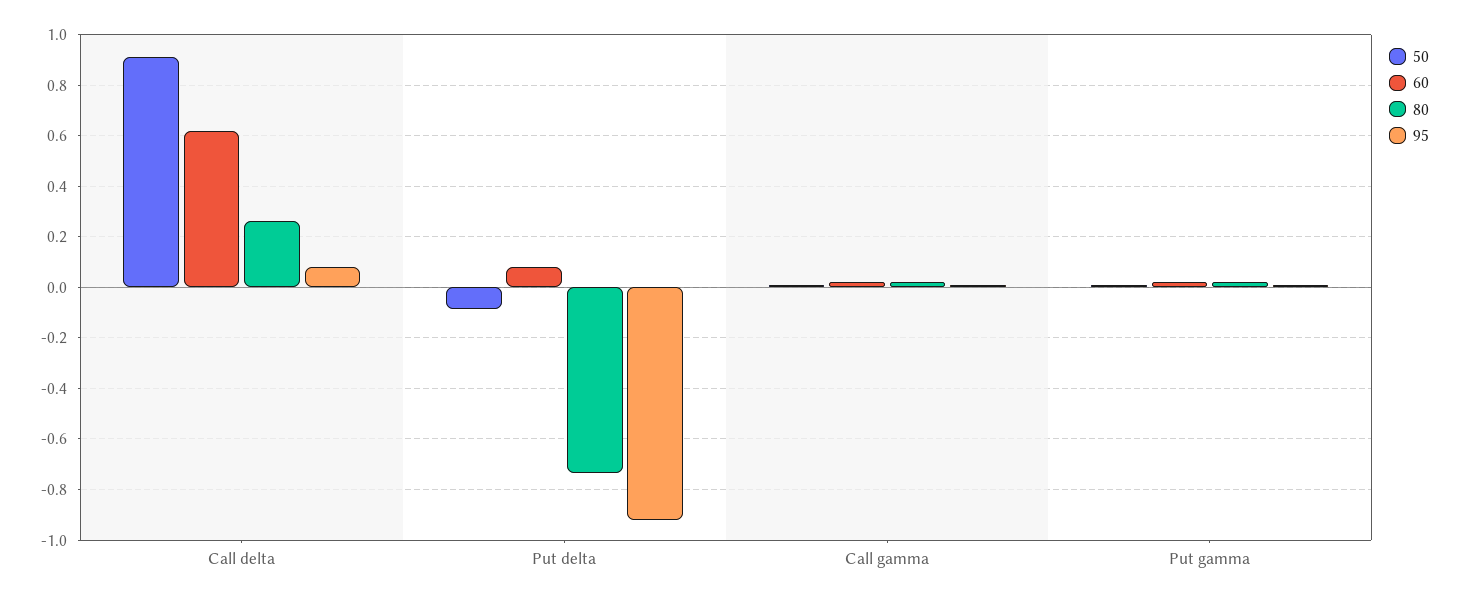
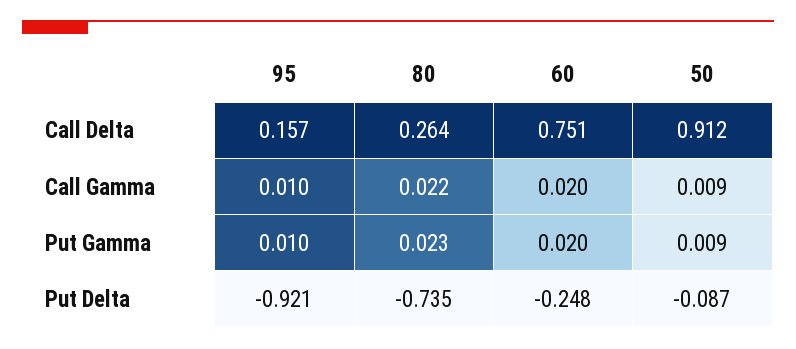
  {
    "50": {
      "Call delta": 0.912,
      "Put delta": -0.087,
      "Call gamma": 0.009,
      "Put gamma": 0.009
    },
    "60": {
-     "Call delta": 0.625,
+     "Call delta": 0.751,
-     "Put delta": 0.075,
+     "Put delta": -0.248,
      "Call gamma": 0.02,
      "Put gamma": 0.02
    },
    "80": {
      "Call delta": 0.264,
      "Put delta": -0.735,
      "Call gamma": 0.022,
      "Put gamma": 0.023
    },
    "95": {
-     "Call delta": 0.075,
+     "Call delta": 0.157,
      "Put delta": -0.921,
      "Call gamma": 0.01,
      "Put gamma": 0.01
    }
  }

